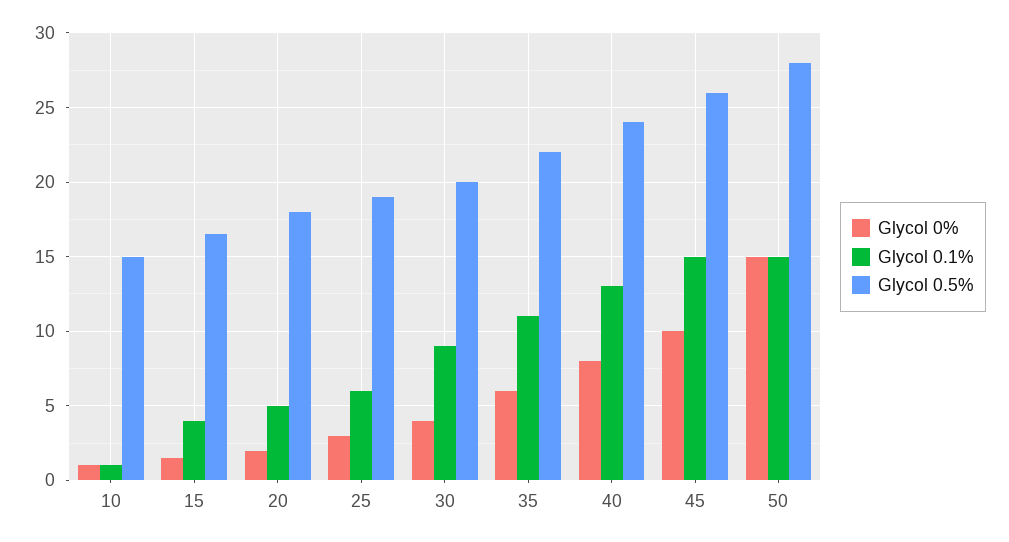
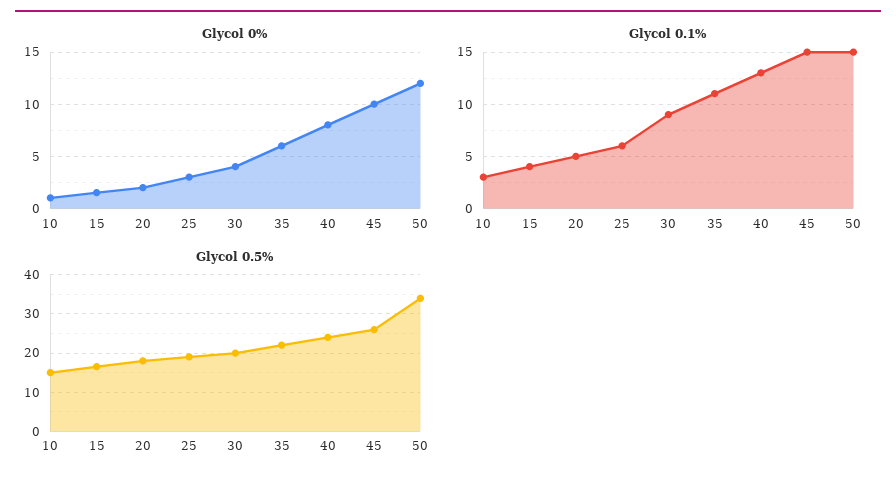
  {
    "Glycol 0%": {
      "10": 1,
      "15": 1.5,
      "20": 2,
      "25": 3,
      "30": 4,
      "35": 6,
      "40": 8,
      "45": 10,
-     "50": 15
+     "50": 12
    },
    "Glycol 0.1%": {
-     "10": 1,
+     "10": 3,
      "15": 4,
      "20": 5,
      "25": 6,
      "30": 9,
      "35": 11,
      "40": 13,
      "45": 15,
      "50": 15
    },
    "Glycol 0.5%": {
      "10": 15,
      "15": 16.5,
      "20": 18,
      "25": 19,
      "30": 20,
      "35": 22,
      "40": 24,
      "45": 26,
-     "50": 28
+     "50": 34
    }
  }

